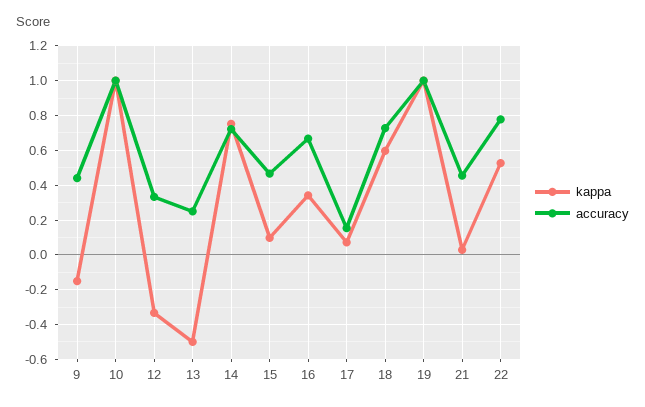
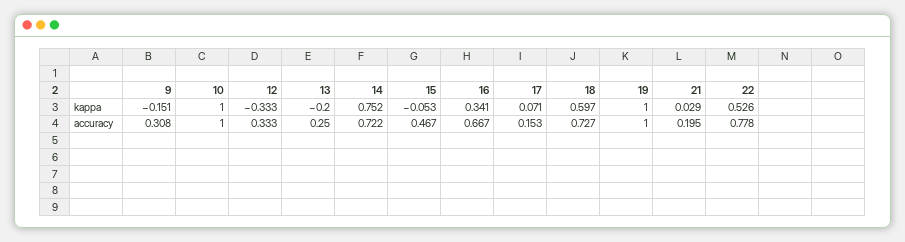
  {
    "kappa": {
      "9": -0.151,
      "10": 1,
      "12": -0.333,
-     "13": -0.5,
+     "13": -0.2,
      "14": 0.752,
-     "15": 0.1,
+     "15": -0.053,
      "16": 0.341,
      "17": 0.071,
      "18": 0.597,
      "19": 1,
      "21": 0.029,
      "22": 0.526
    },
    "accuracy": {
-     "9": 0.45,
+     "9": 0.308,
      "10": 1,
      "12": 0.333,
      "13": 0.25,
      "14": 0.722,
      "15": 0.467,
      "16": 0.667,
      "17": 0.153,
      "18": 0.727,
      "19": 1,
-     "21": 0.45,
+     "21": 0.195,
      "22": 0.778
    }
  }

